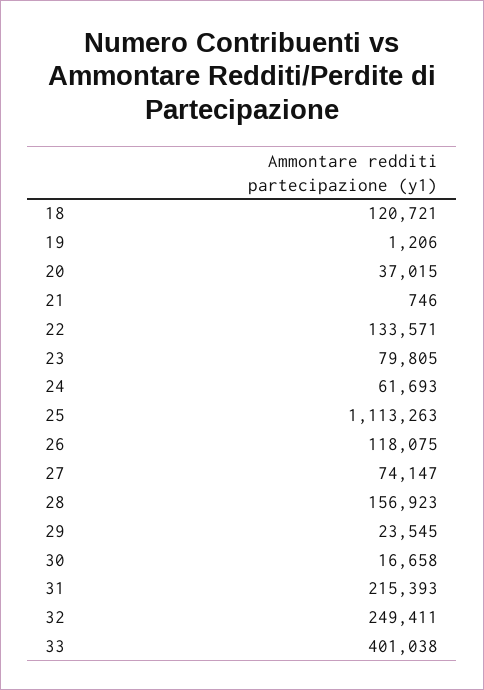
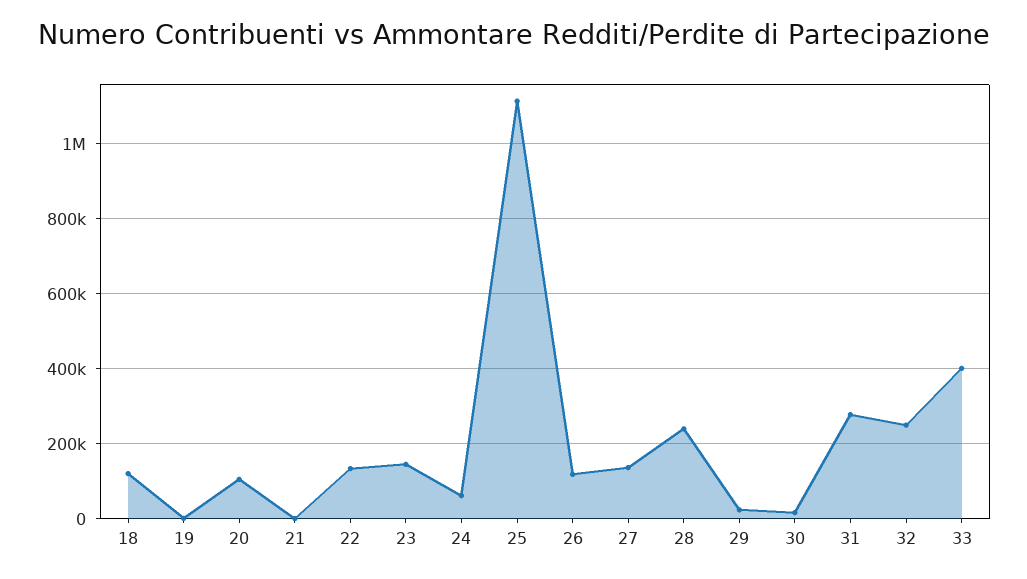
  {
    "18": 120721,
    "19": 1206,
-   "20": 37015,
+   "20": 100000,
    "21": 746,
    "22": 133571,
-   "23": 79805,
+   "23": 140000,
    "24": 61693,
    "25": 1113263,
    "26": 118075,
-   "27": 74147,
+   "27": 140000,
-   "28": 156923,
+   "28": 240000,
    "29": 23545,
    "30": 16658,
-   "31": 215393,
+   "31": 280000,
    "32": 249411,
    "33": 401038
  }

